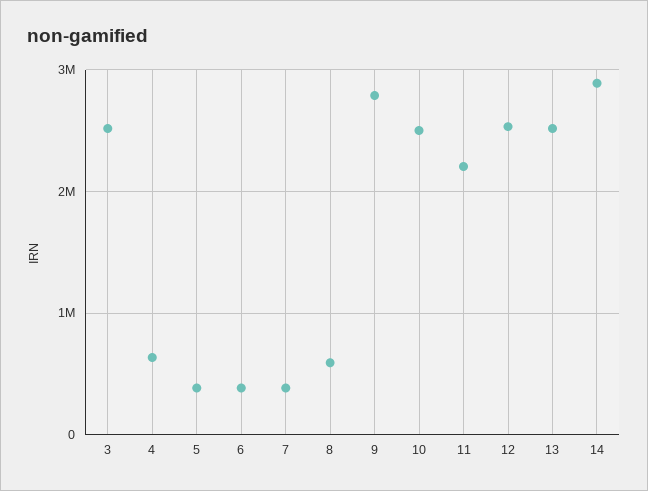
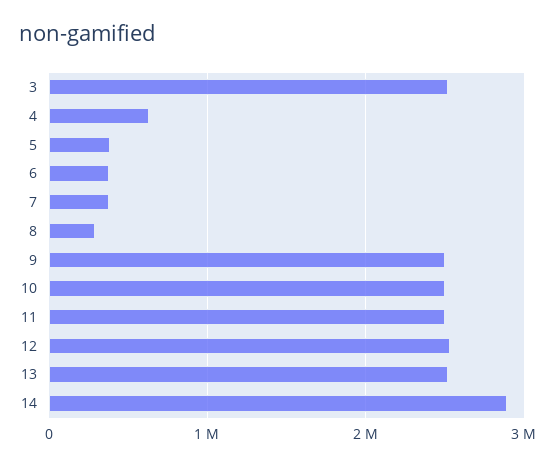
  {
    "3": 2500000,
    "4": 600000,
    "5": 400000,
    "6": 400000,
    "7": 400000,
-   "8": 600000,
+   "8": 300000,
-   "9": 2800000,
+   "9": 2500000,
    "10": 2500000,
-   "11": 2200000,
+   "11": 2500000,
    "12": 2500000,
    "13": 2500000,
    "14": 2900000
  }

